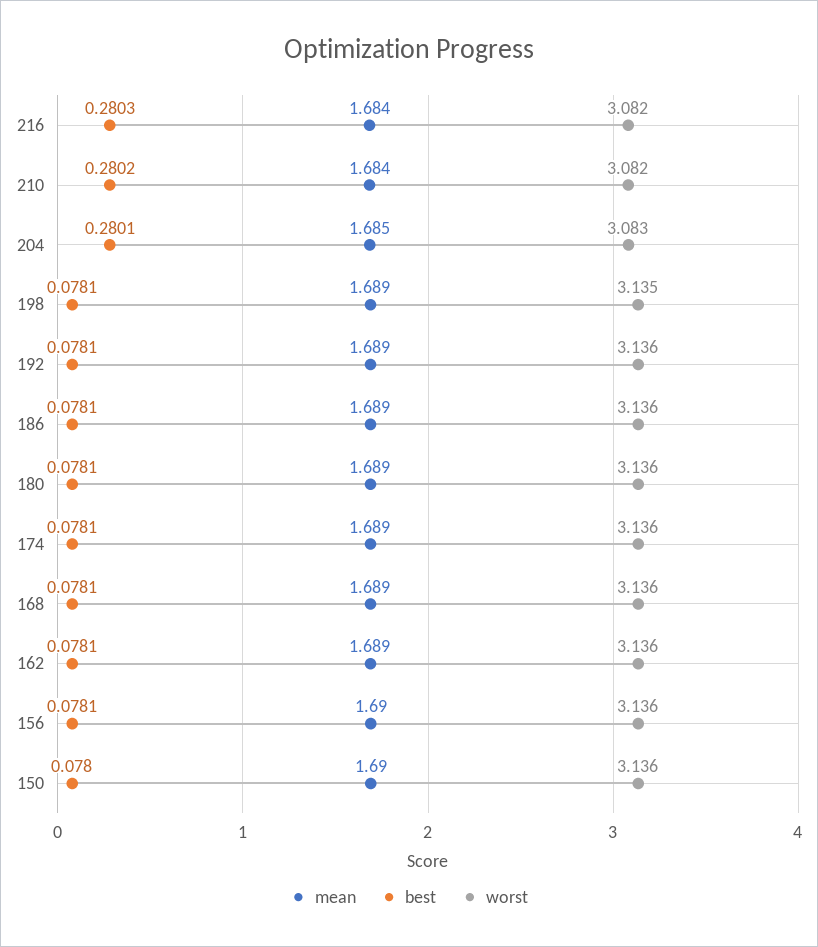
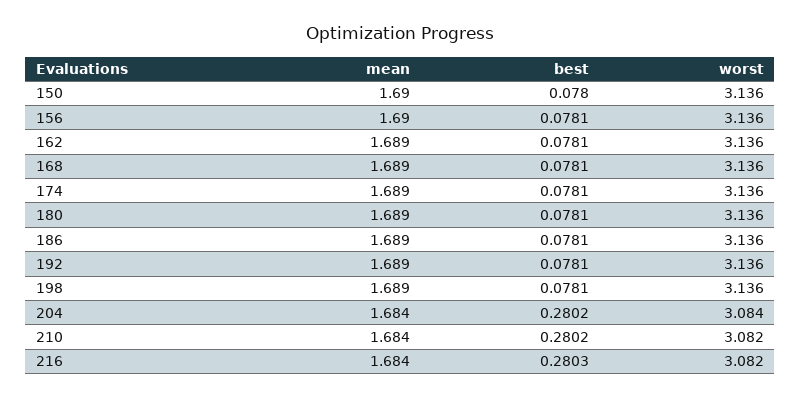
  {
    "mean": {
      "216": 1.684,
      "210": 1.684,
-     "204": 1.685,
+     "204": 1.684,
      "198": 1.689,
      "192": 1.689,
      "186": 1.689,
      "180": 1.689,
      "174": 1.689,
      "168": 1.689,
      "162": 1.689,
      "156": 1.69,
      "150": 1.69
    },
    "best": {
      "216": 0.2803,
      "210": 0.2802,
-     "204": 0.2801,
+     "204": 0.2802,
      "198": 0.0781,
      "192": 0.0781,
      "186": 0.0781,
      "180": 0.0781,
      "174": 0.0781,
      "168": 0.0781,
      "162": 0.0781,
      "156": 0.0781,
      "150": 0.078
    },
    "worst": {
      "216": 3.082,
      "210": 3.082,
-     "204": 3.083,
+     "204": 3.084,
-     "198": 3.135,
+     "198": 3.136,
      "192": 3.136,
      "186": 3.136,
      "180": 3.136,
      "174": 3.136,
      "168": 3.136,
      "162": 3.136,
      "156": 3.136,
      "150": 3.136
    }
  }

